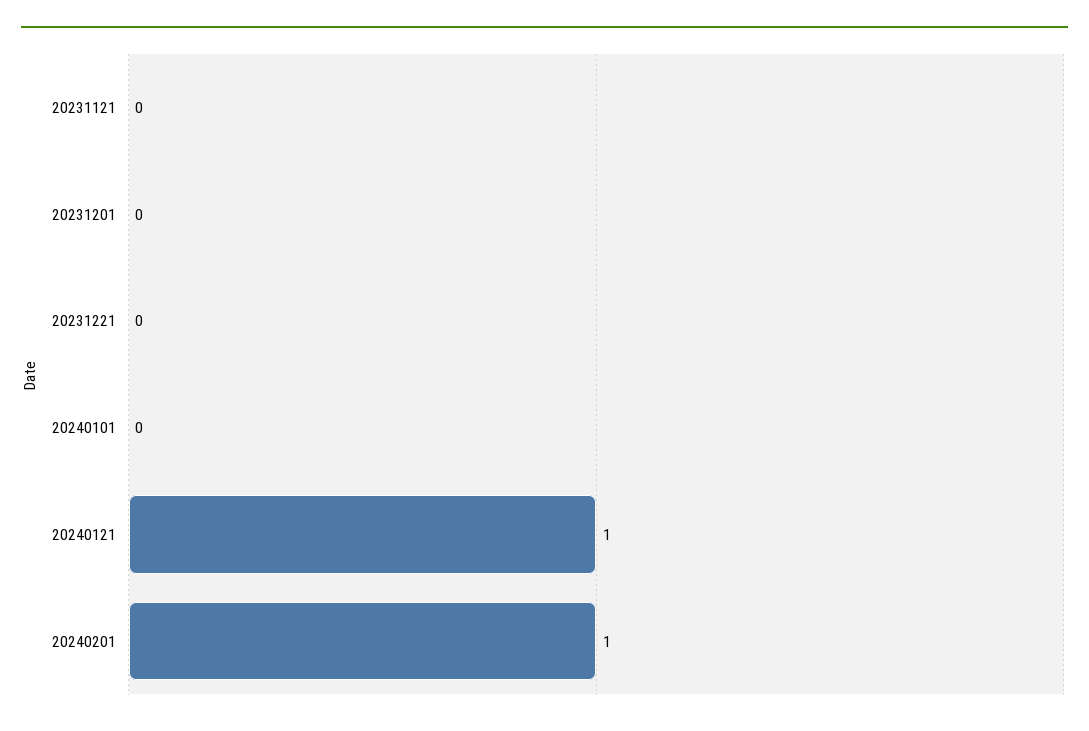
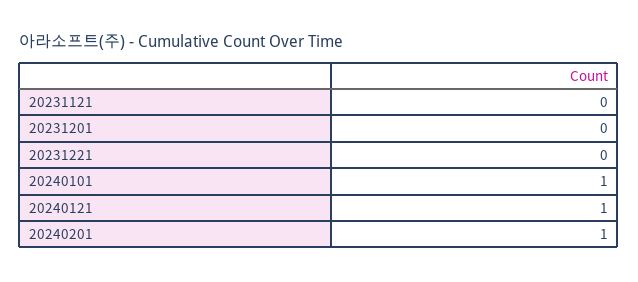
  {
    "20231121": 0,
    "20231201": 0,
    "20231221": 0,
-   "20240101": 0,
+   "20240101": 1,
    "20240121": 1,
    "20240201": 1
  }

